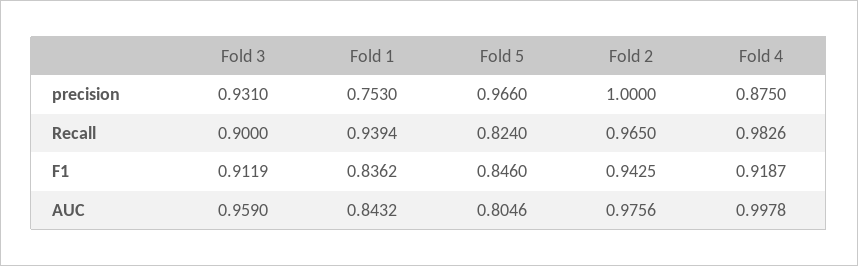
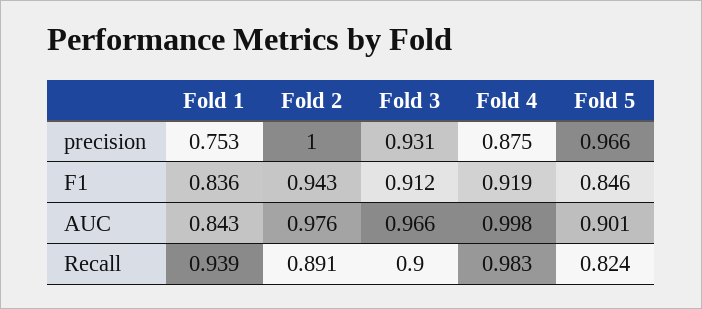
  {
    "Fold 3": {
      "precision": 0.931,
      "Recall": 0.9,
      "F1": 0.9119,
-     "AUC": 0.959
+     "AUC": 0.966
    },
    "Fold 1": {
      "precision": 0.753,
      "Recall": 0.9394,
      "F1": 0.8362,
      "AUC": 0.8432
    },
    "Fold 5": {
      "precision": 0.966,
      "Recall": 0.824,
      "F1": 0.846,
-     "AUC": 0.8046
+     "AUC": 0.901
    },
    "Fold 2": {
      "precision": 1,
-     "Recall": 0.965,
+     "Recall": 0.891,
      "F1": 0.9425,
      "AUC": 0.9756
    },
    "Fold 4": {
      "precision": 0.875,
      "Recall": 0.9826,
      "F1": 0.9187,
      "AUC": 0.9978
    }
  }

